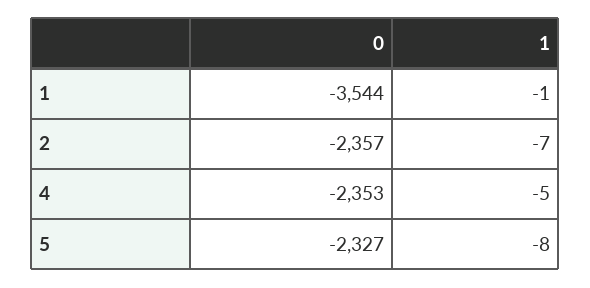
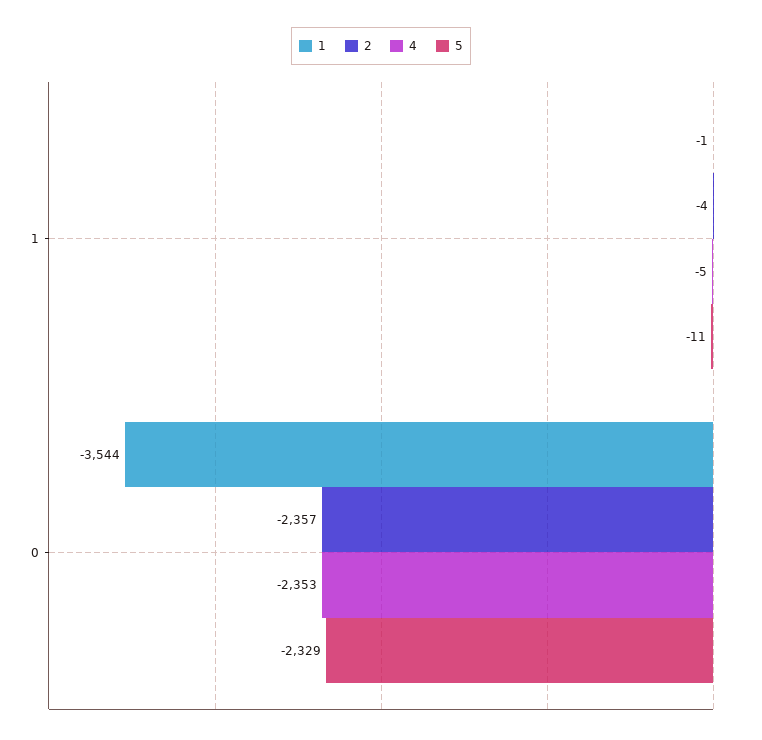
  {
    "1": {
      "0": -3544,
      "1": -1
    },
    "2": {
      "0": -2357,
-     "1": -7
+     "1": -4
    },
    "4": {
      "0": -2353,
      "1": -5
    },
    "5": {
-     "0": -2327,
+     "0": -2329,
-     "1": -8
+     "1": -11
    }
  }

